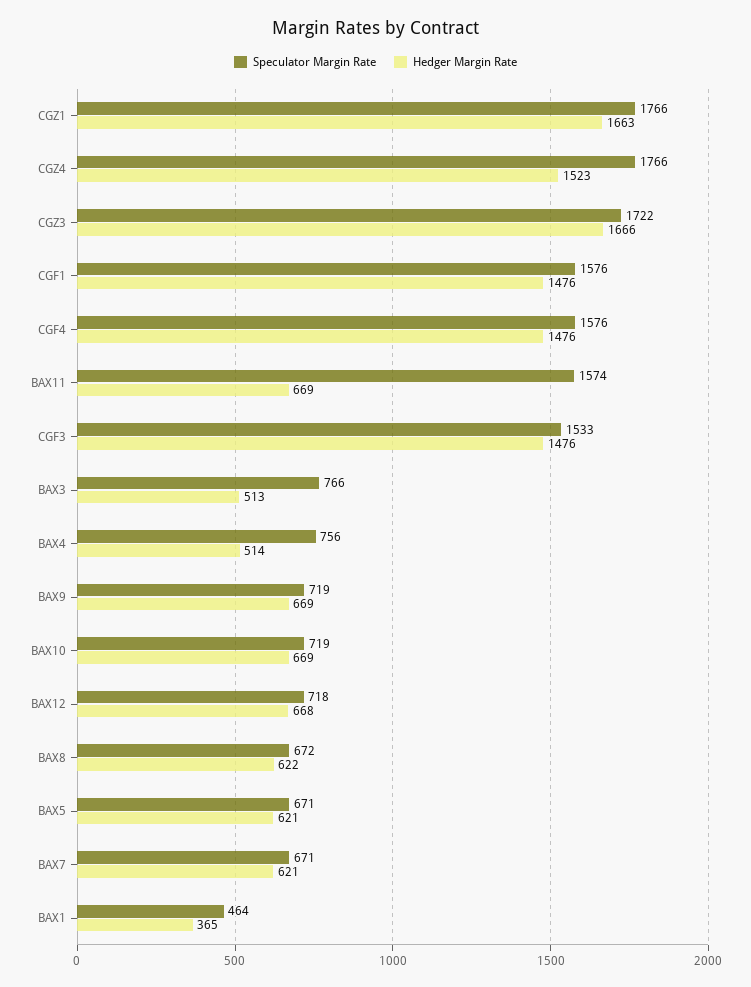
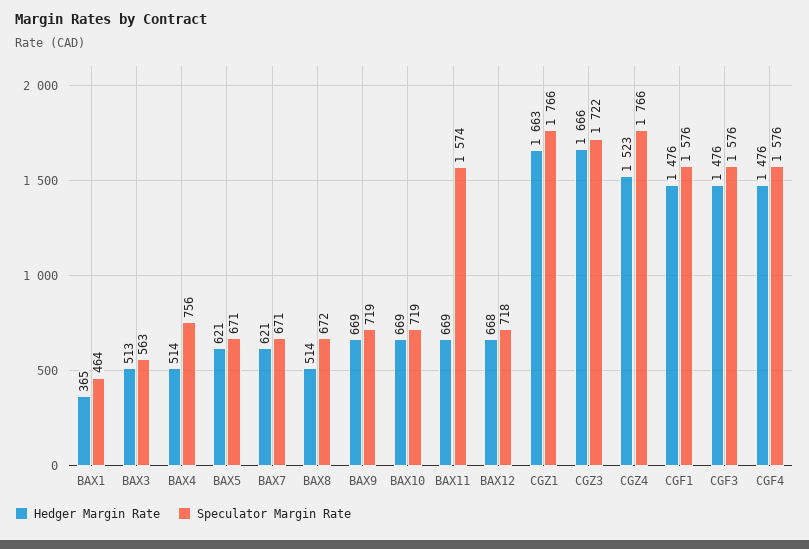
  {
    "Speculator Margin Rate": {
      "CGZ1": 1766,
      "CGZ4": 1766,
      "CGZ3": 1722,
      "CGF1": 1576,
      "CGF4": 1576,
      "BAX11": 1574,
-     "CGF3": 1533,
+     "CGF3": 1576,
-     "BAX3": 766,
+     "BAX3": 563,
      "BAX4": 756,
      "BAX9": 719,
      "BAX10": 719,
      "BAX12": 718,
      "BAX8": 672,
      "BAX5": 671,
      "BAX7": 671,
      "BAX1": 464
    },
    "Hedger Margin Rate": {
      "CGZ1": 1663,
      "CGZ4": 1523,
      "CGZ3": 1666,
      "CGF1": 1476,
      "CGF4": 1476,
      "BAX11": 669,
      "CGF3": 1476,
      "BAX3": 513,
      "BAX4": 514,
      "BAX9": 669,
      "BAX10": 669,
      "BAX12": 668,
-     "BAX8": 622,
+     "BAX8": 514,
      "BAX5": 621,
      "BAX7": 621,
      "BAX1": 365
    }
  }

